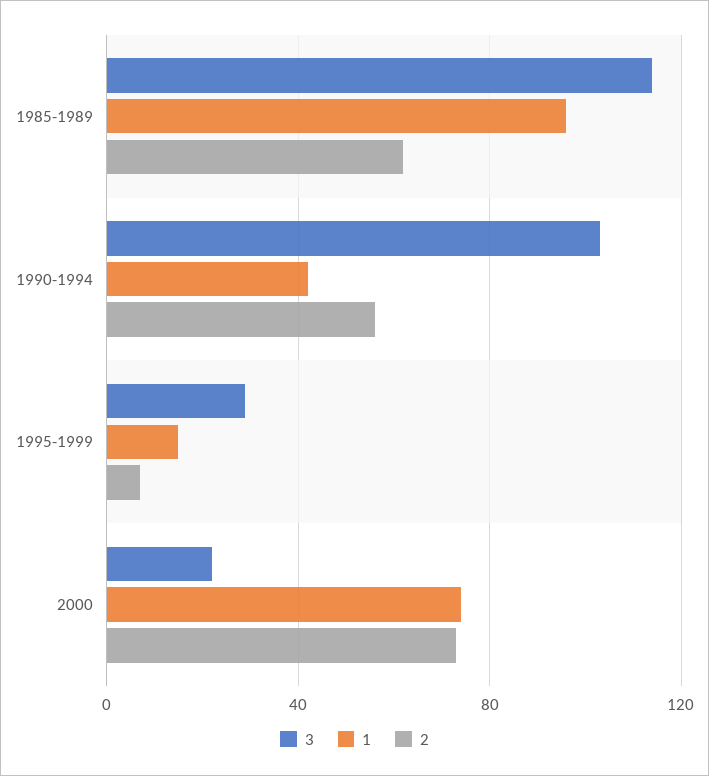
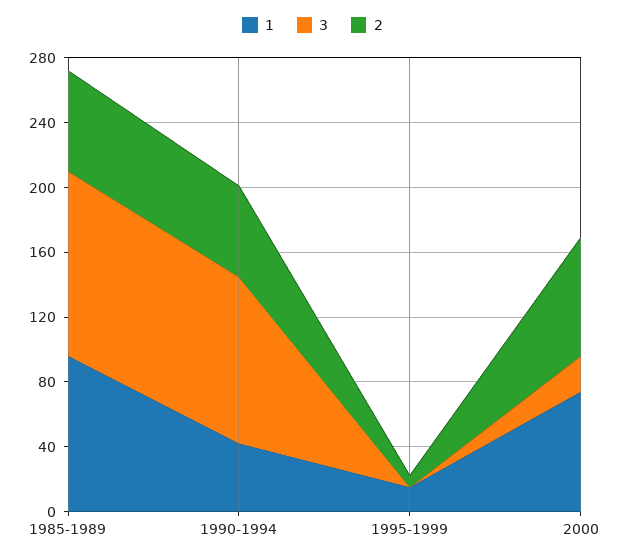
  {
    "3": {
      "1985-1989": 115,
      "1990-1994": 105,
-     "1995-1999": 30,
+     "1995-1999": 0,
      "2000": 20
    },
    "1": {
      "1985-1989": 95,
      "1990-1994": 40,
      "1995-1999": 15,
      "2000": 75
    },
    "2": {
      "1985-1989": 60,
      "1990-1994": 55,
      "1995-1999": 5,
      "2000": 75
    }
  }

